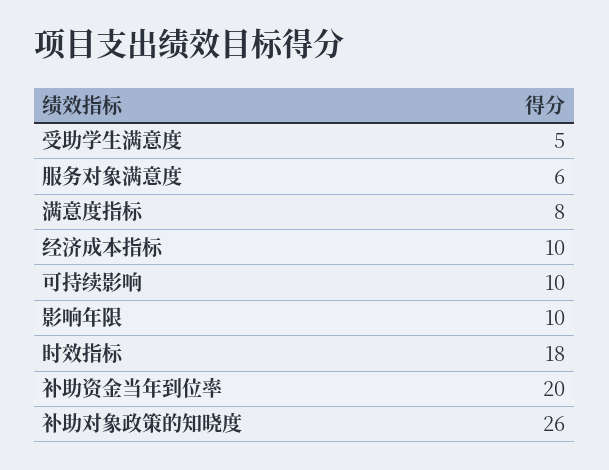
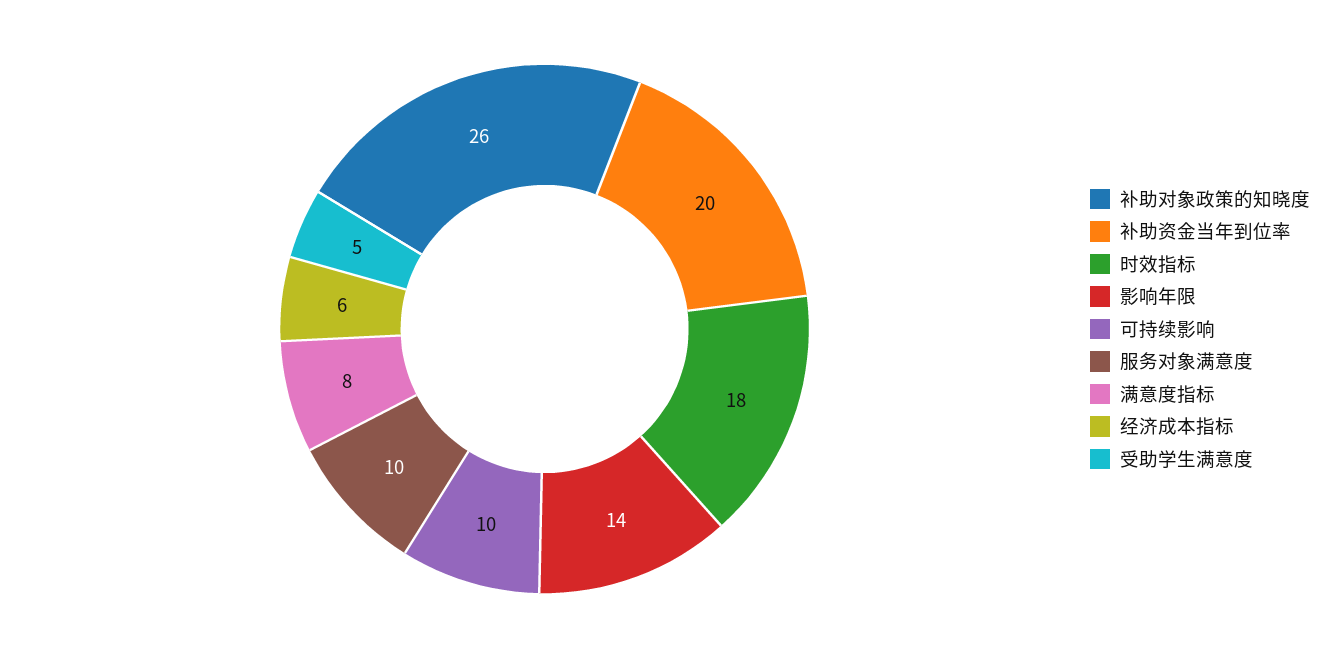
  {
    "受助学生满意度": 5,
-   "服务对象满意度": 6,
+   "服务对象满意度": 10,
    "满意度指标": 8,
-   "经济成本指标": 10,
+   "经济成本指标": 6,
    "可持续影响": 10,
-   "影响年限": 10,
+   "影响年限": 14,
    "时效指标": 18,
    "补助资金当年到位率": 20,
    "补助对象政策的知晓度": 26
  }

